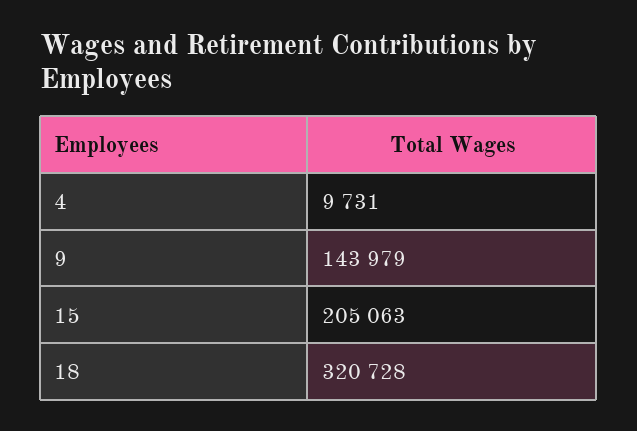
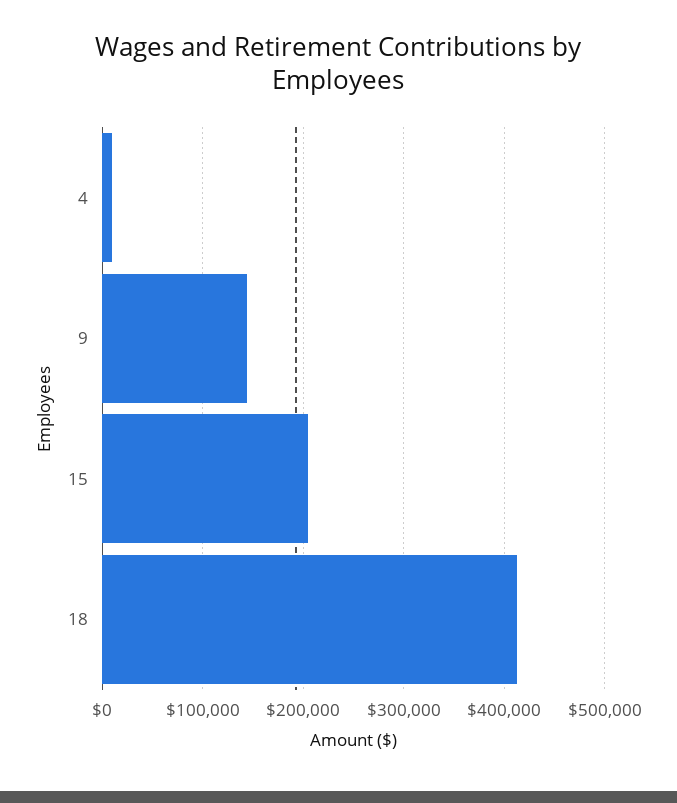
  {
    "4": 9731,
    "9": 143979,
    "15": 205063,
-   "18": 320728
+   "18": 410000
  }

